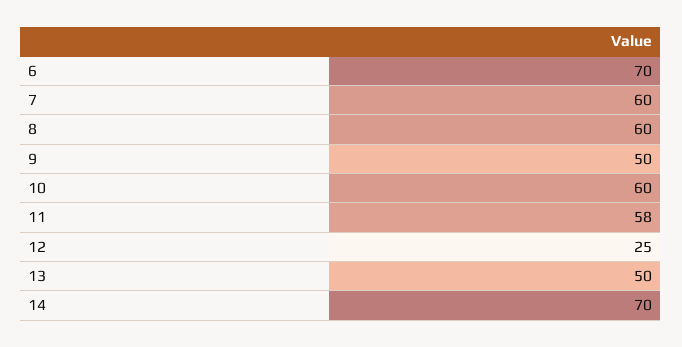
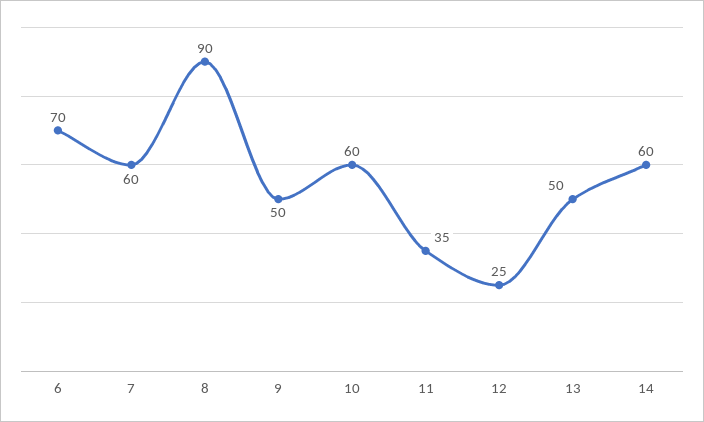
  {
    "6": 70,
    "7": 60,
-   "8": 60,
+   "8": 90,
    "9": 50,
    "10": 60,
-   "11": 58,
+   "11": 35,
    "12": 25,
    "13": 50,
-   "14": 70
+   "14": 60
  }

